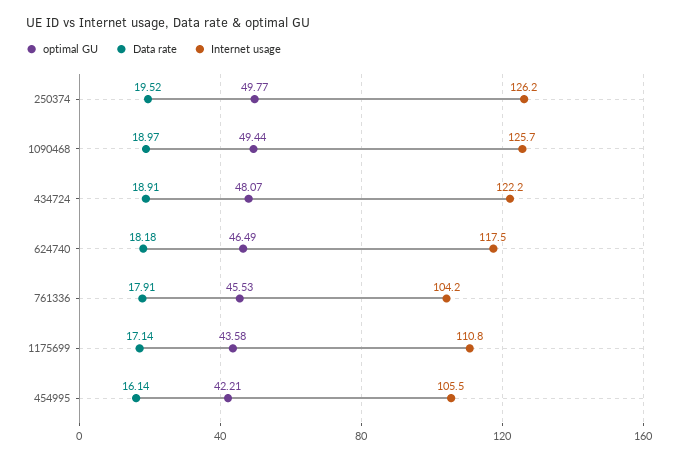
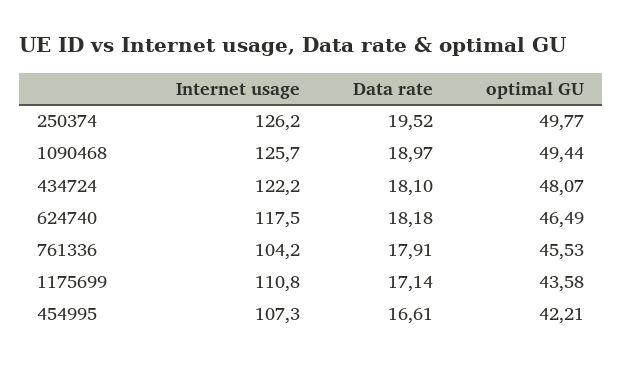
  {
    "optimal GU": {
      "250374": 49.77,
      "1090468": 49.44,
      "434724": 48.07,
      "624740": 46.49,
      "761336": 45.53,
      "1175699": 43.58,
      "454995": 42.21
    },
    "Data rate": {
      "250374": 19.52,
      "1090468": 18.97,
-     "434724": 18.91,
+     "434724": 18.1,
      "624740": 18.18,
      "761336": 17.91,
      "1175699": 17.14,
-     "454995": 16.14
+     "454995": 16.61
    },
    "Internet usage": {
      "250374": 126.2,
      "1090468": 125.7,
      "434724": 122.2,
      "624740": 117.5,
      "761336": 104.2,
      "1175699": 110.8,
-     "454995": 105.5
+     "454995": 107.3
    }
  }

